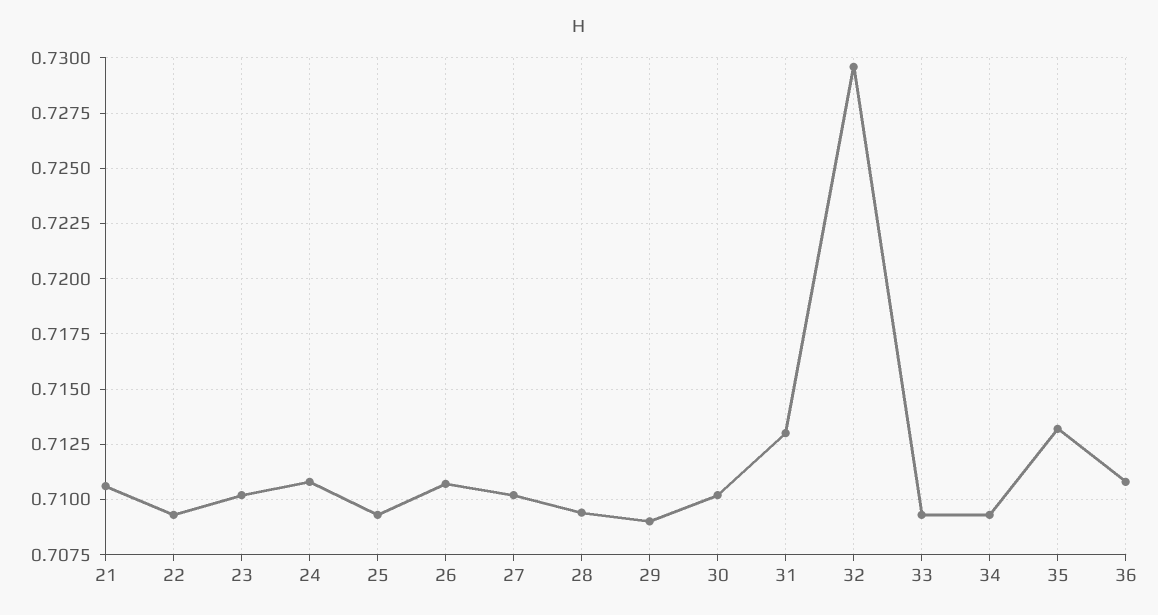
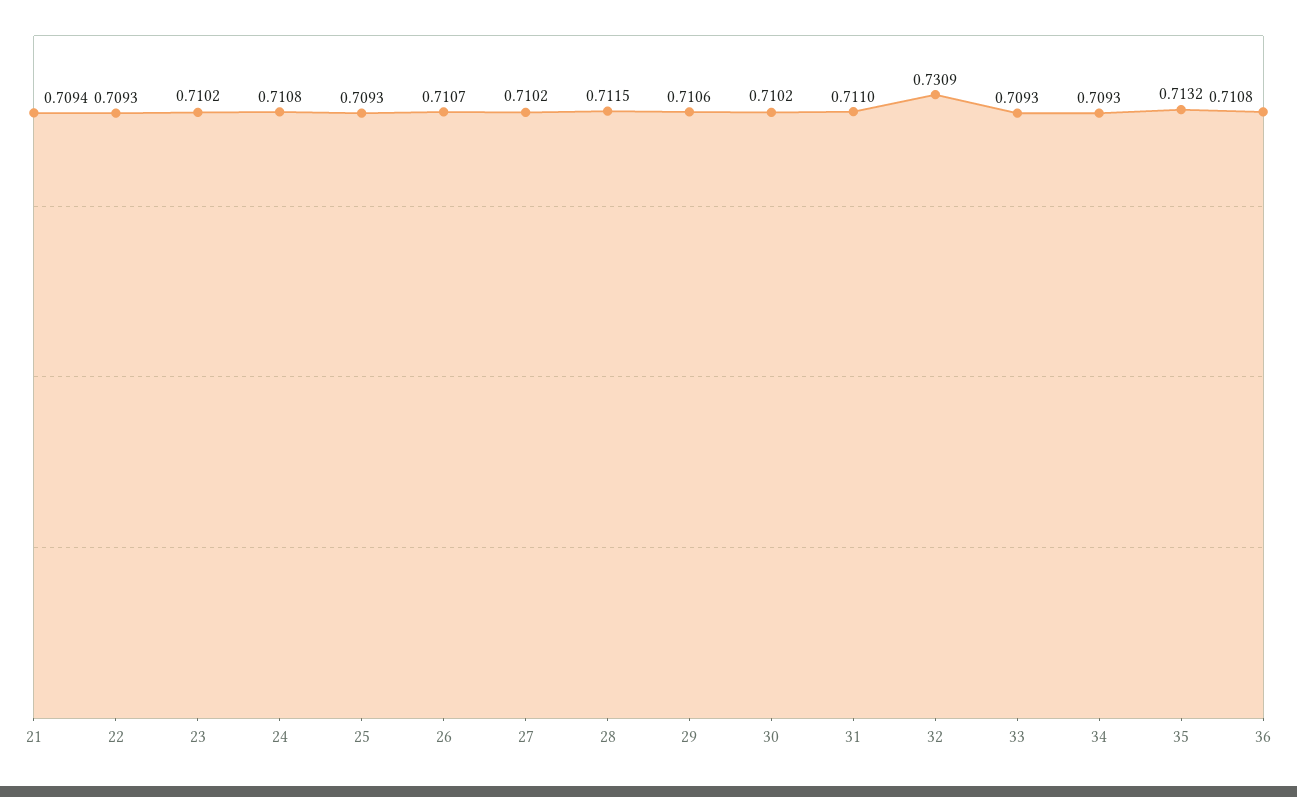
  {
-   "21": 0.7105,
+   "21": 0.7094,
    "22": 0.7093,
    "23": 0.7102,
    "24": 0.7108,
    "25": 0.7093,
    "26": 0.7107,
    "27": 0.7102,
-   "28": 0.7095,
+   "28": 0.7115,
-   "29": 0.709,
+   "29": 0.7106,
    "30": 0.7102,
-   "31": 0.713,
+   "31": 0.711,
-   "32": 0.7295,
+   "32": 0.7309,
    "33": 0.7093,
    "34": 0.7093,
    "35": 0.7132,
    "36": 0.7108
  }

